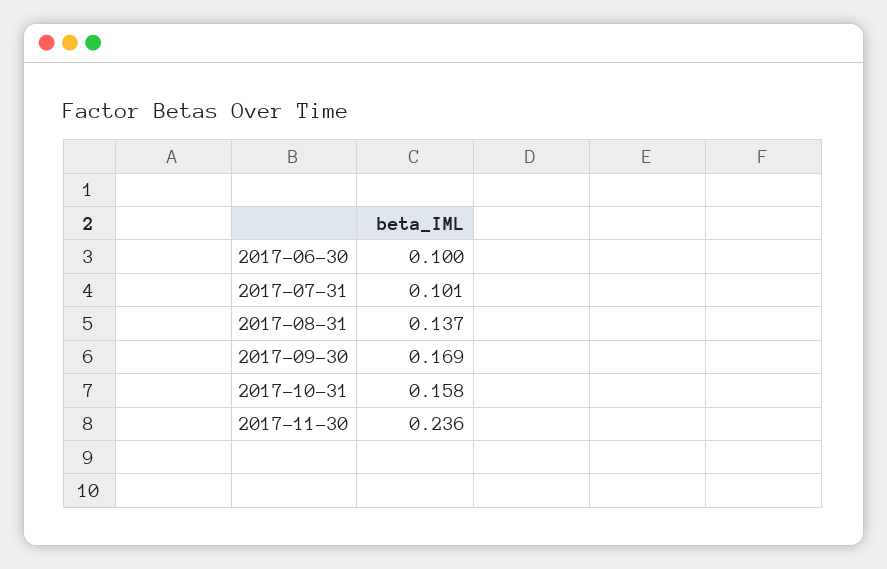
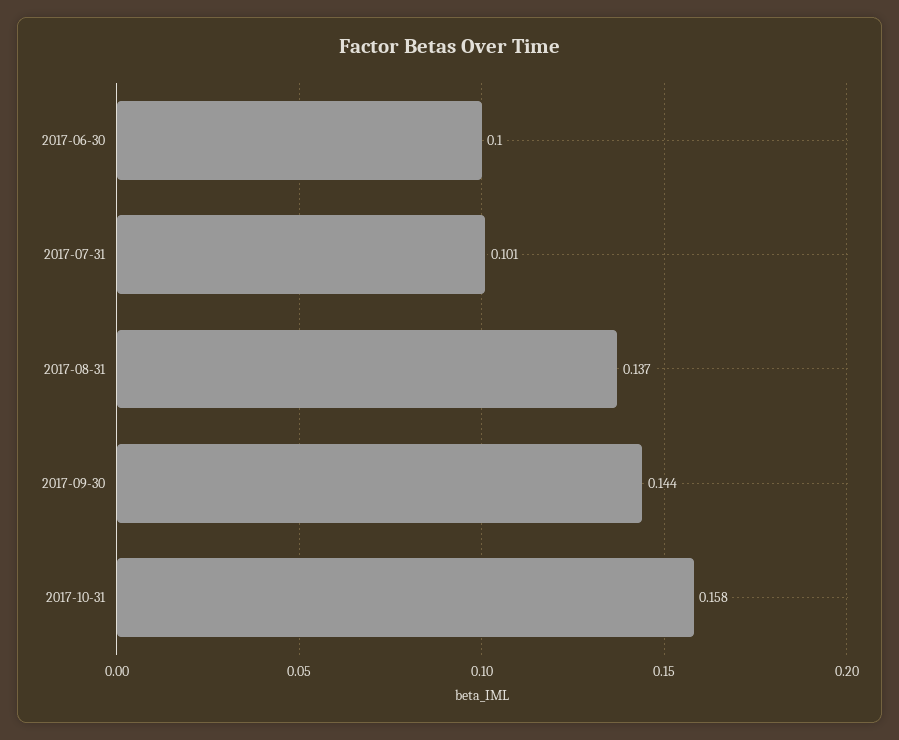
  {
    "2017-06-30": 0.1,
    "2017-07-31": 0.101,
    "2017-08-31": 0.137,
-   "2017-09-30": 0.169,
+   "2017-09-30": 0.144,
-   "2017-10-31": 0.158,
+   "2017-10-31": 0.158
-   "2017-11-30": 0.236
  }

